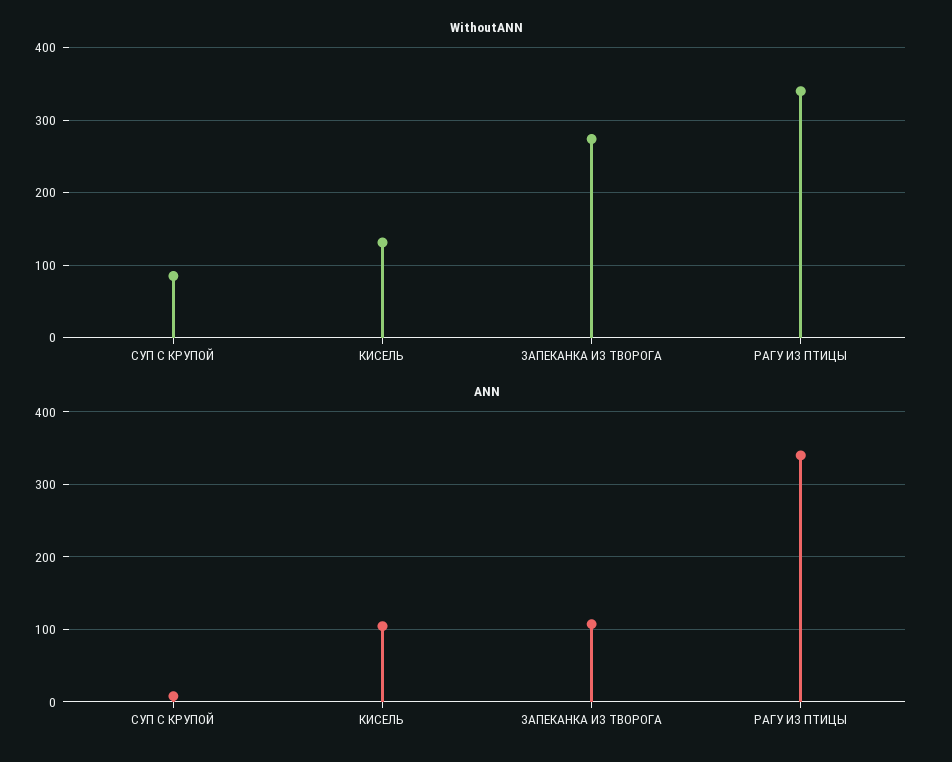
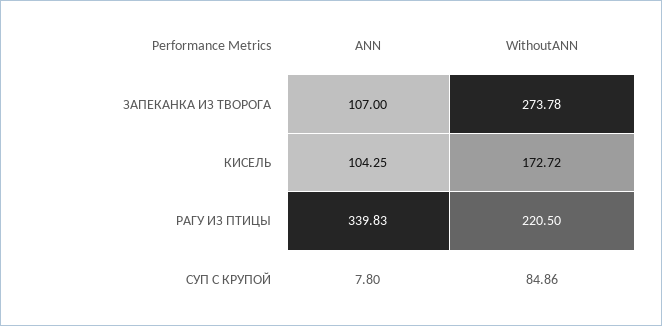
  {
    "WithoutANN": {
      "СУП С КРУПОЙ": 84.86,
-     "КИСЕЛЬ": 130,
+     "КИСЕЛЬ": 172.72,
      "ЗАПЕКАНКА ИЗ ТВОРОГА": 273.78,
-     "РАГУ ИЗ ПТИЦЫ": 340
+     "РАГУ ИЗ ПТИЦЫ": 220.5
    },
    "ANN": {
      "СУП С КРУПОЙ": 7.8,
      "КИСЕЛЬ": 104.25,
      "ЗАПЕКАНКА ИЗ ТВОРОГА": 107,
      "РАГУ ИЗ ПТИЦЫ": 339.83
    }
  }

